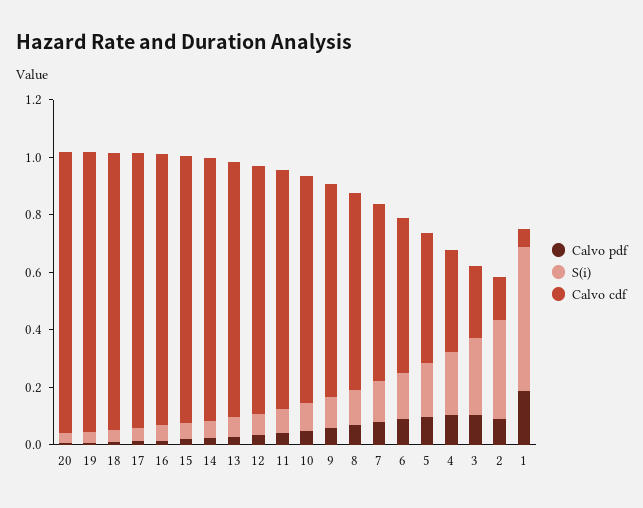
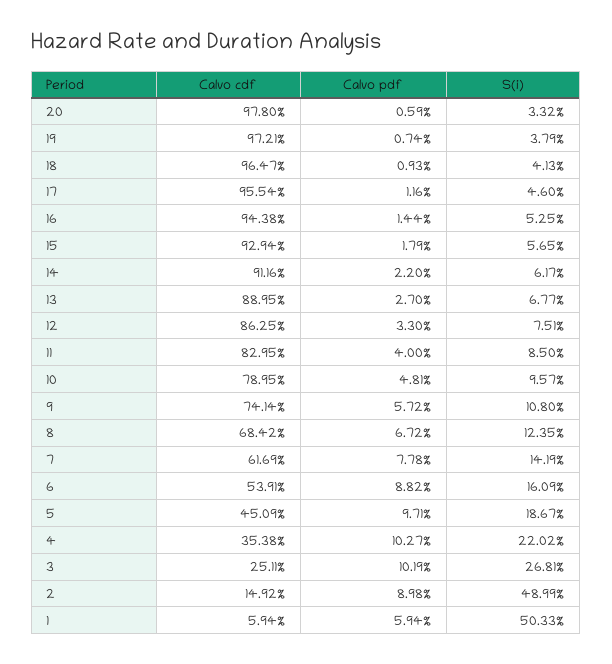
  {
    "Calvo pdf": {
      "20": 0.0059,
      "19": 0.0074,
      "18": 0.0093,
      "17": 0.0116,
      "16": 0.0144,
      "15": 0.0179,
      "14": 0.022,
      "13": 0.027,
      "12": 0.033,
      "11": 0.04,
      "10": 0.0481,
      "9": 0.0572,
      "8": 0.0672,
      "7": 0.0778,
      "6": 0.0882,
      "5": 0.0971,
      "4": 0.1027,
      "3": 0.1019,
      "2": 0.0898,
-     "1": 0.2
+     "1": 0.0594
    },
    "S(i)": {
      "20": 0.0332,
      "19": 0.0379,
      "18": 0.0413,
      "17": 0.046,
      "16": 0.0525,
      "15": 0.0565,
      "14": 0.0617,
      "13": 0.0677,
      "12": 0.0751,
      "11": 0.085,
      "10": 0.0957,
      "9": 0.108,
      "8": 0.1235,
      "7": 0.1419,
      "6": 0.1609,
      "5": 0.1867,
      "4": 0.2202,
      "3": 0.2681,
-     "2": 0.35,
+     "2": 0.4899,
      "1": 0.5033
    },
    "Calvo cdf": {
      "20": 0.978,
      "19": 0.9721,
      "18": 0.9647,
      "17": 0.9554,
      "16": 0.9438,
      "15": 0.9294,
      "14": 0.9116,
      "13": 0.8895,
      "12": 0.8625,
      "11": 0.8295,
      "10": 0.7895,
      "9": 0.7414,
      "8": 0.6842,
      "7": 0.6169,
      "6": 0.5391,
      "5": 0.4509,
      "4": 0.3538,
      "3": 0.2511,
      "2": 0.1492,
      "1": 0.0594
    }
  }

